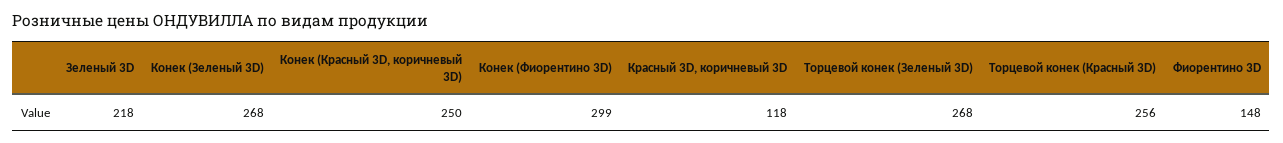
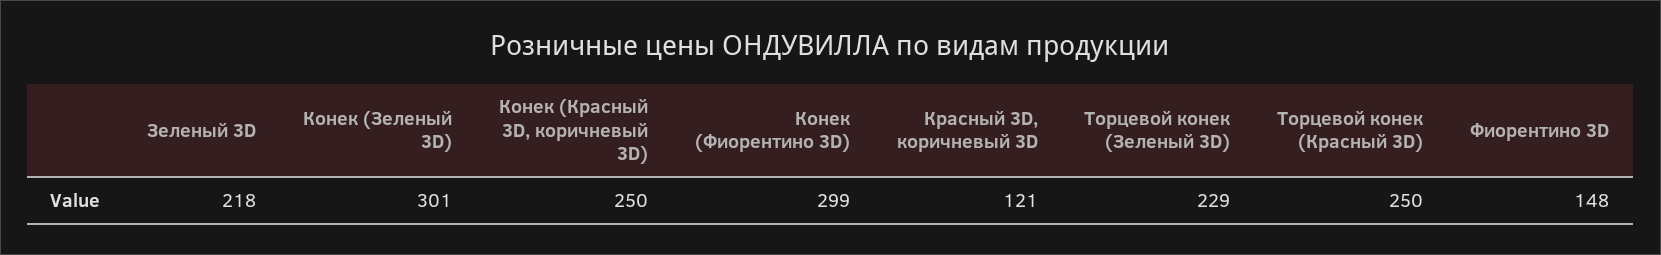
  {
    "Зеленый 3D": 218,
-   "Конек (Зеленый 3D)": 268,
+   "Конек (Зеленый 3D)": 301,
    "Конек (Красный 3D, коричневый 3D)": 250,
    "Конек (Фиорентино 3D)": 299,
-   "Красный 3D, коричневый 3D": 118,
+   "Красный 3D, коричневый 3D": 121,
-   "Торцевой конек (Зеленый 3D)": 268,
+   "Торцевой конек (Зеленый 3D)": 229,
-   "Торцевой конек (Красный 3D)": 256,
+   "Торцевой конек (Красный 3D)": 250,
    "Фиорентино 3D": 148
  }

